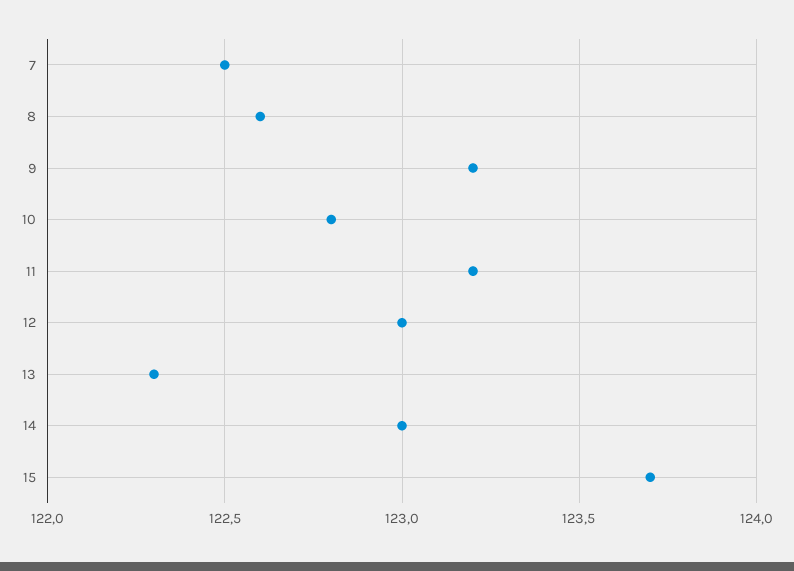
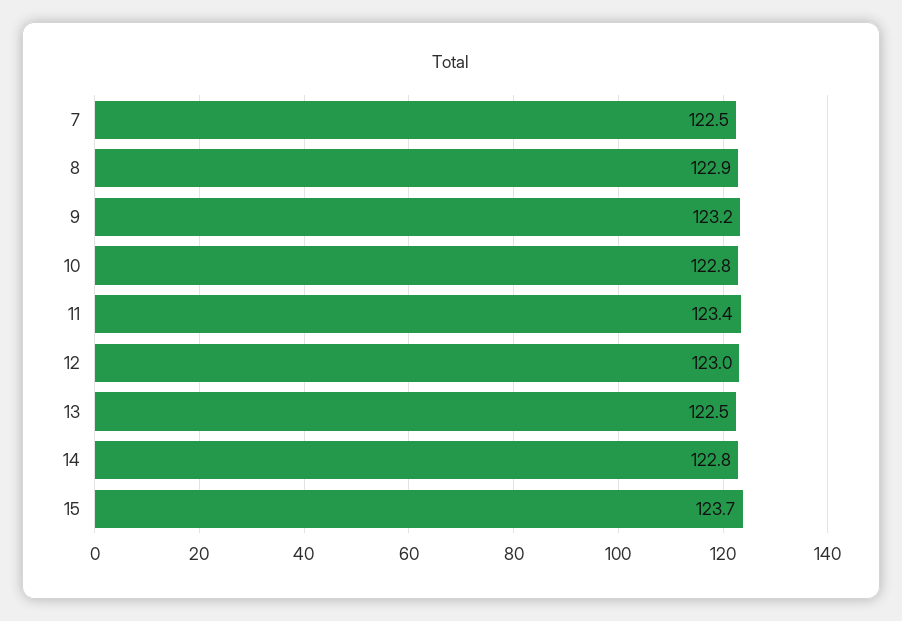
  {
    "7": 122.5,
-   "8": 122.6,
+   "8": 122.9,
    "9": 123.2,
    "10": 122.8,
-   "11": 123.2,
+   "11": 123.4,
    "12": 123,
-   "13": 122.3,
+   "13": 122.5,
-   "14": 123,
+   "14": 122.8,
    "15": 123.7
  }

